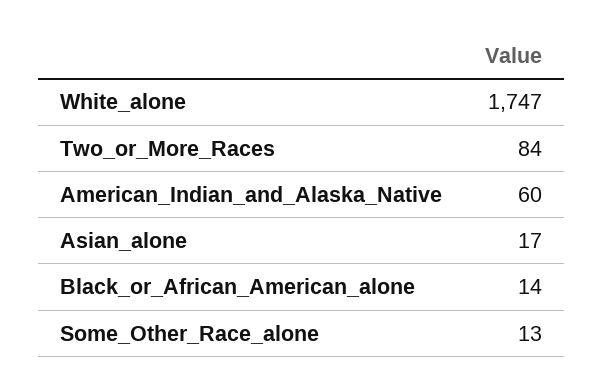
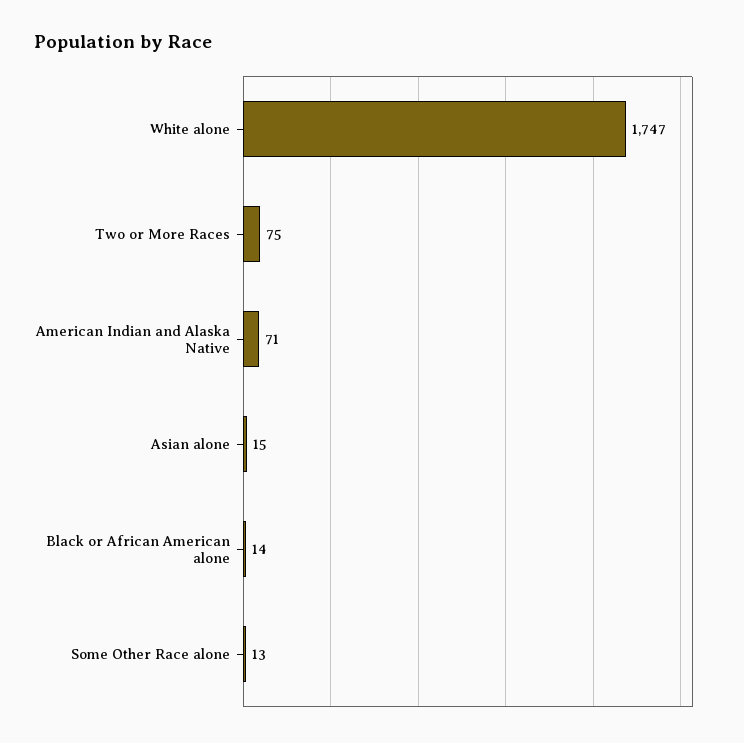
  {
    "White_alone": 1747,
-   "Two_or_More_Races": 84,
+   "Two_or_More_Races": 75,
-   "American_Indian_and_Alaska_Native": 60,
+   "American_Indian_and_Alaska_Native": 71,
-   "Asian_alone": 17,
+   "Asian_alone": 15,
    "Black_or_African_American_alone": 14,
    "Some_Other_Race_alone": 13
  }

